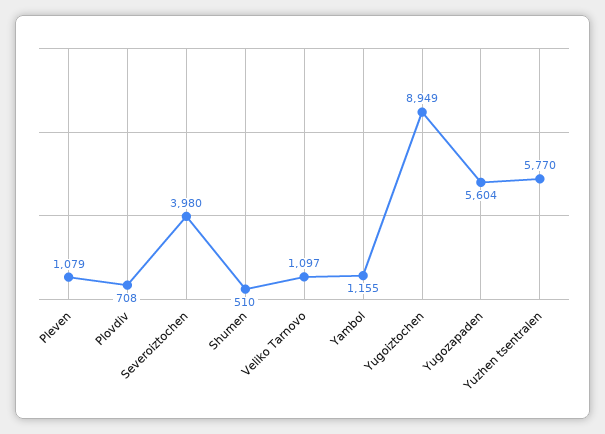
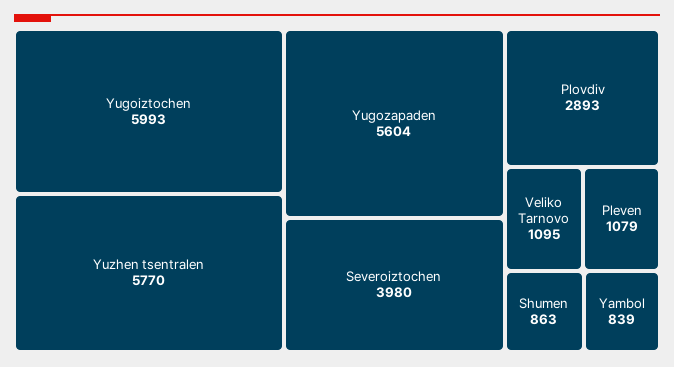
  {
    "Pleven": 1079,
-   "Plovdiv": 708,
+   "Plovdiv": 2893,
    "Severoiztochen": 3980,
-   "Shumen": 510,
+   "Shumen": 863,
-   "Veliko Tarnovo": 1097,
+   "Veliko Tarnovo": 1095,
-   "Yambol": 1155,
+   "Yambol": 839,
-   "Yugoiztochen": 8949,
+   "Yugoiztochen": 5993,
    "Yugozapaden": 5604,
    "Yuzhen tsentralen": 5770
  }

